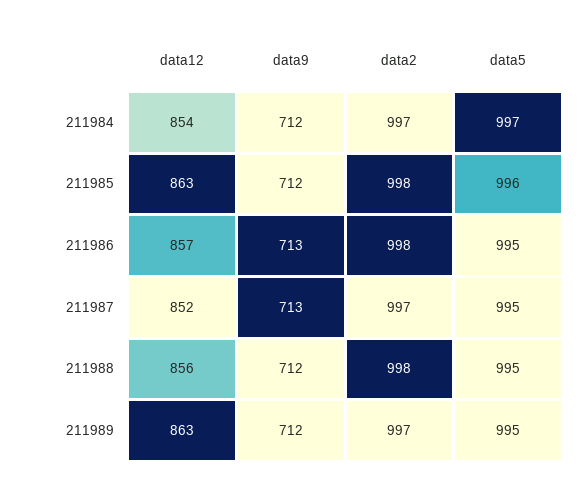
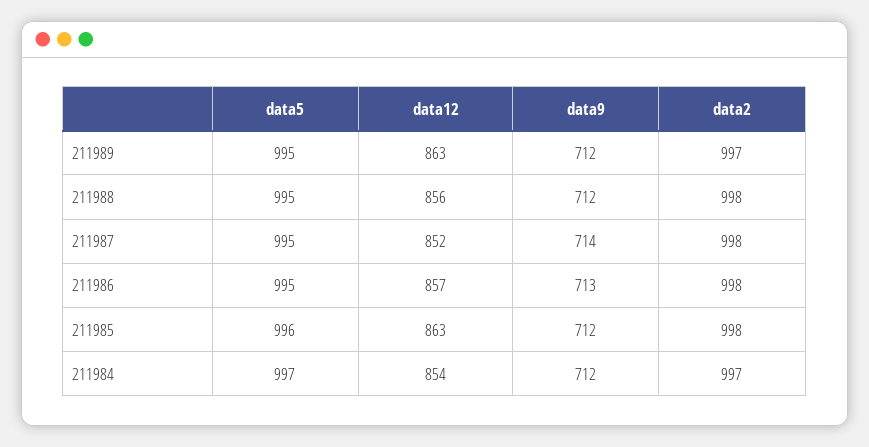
  {
    "data12": {
      "211984": 854,
      "211985": 863,
      "211986": 857,
      "211987": 852,
      "211988": 856,
      "211989": 863
    },
    "data9": {
      "211984": 712,
      "211985": 712,
      "211986": 713,
-     "211987": 713,
+     "211987": 714,
      "211988": 712,
      "211989": 712
    },
    "data2": {
      "211984": 997,
      "211985": 998,
      "211986": 998,
-     "211987": 997,
+     "211987": 998,
      "211988": 998,
      "211989": 997
    },
    "data5": {
      "211984": 997,
      "211985": 996,
      "211986": 995,
      "211987": 995,
      "211988": 995,
      "211989": 995
    }
  }

